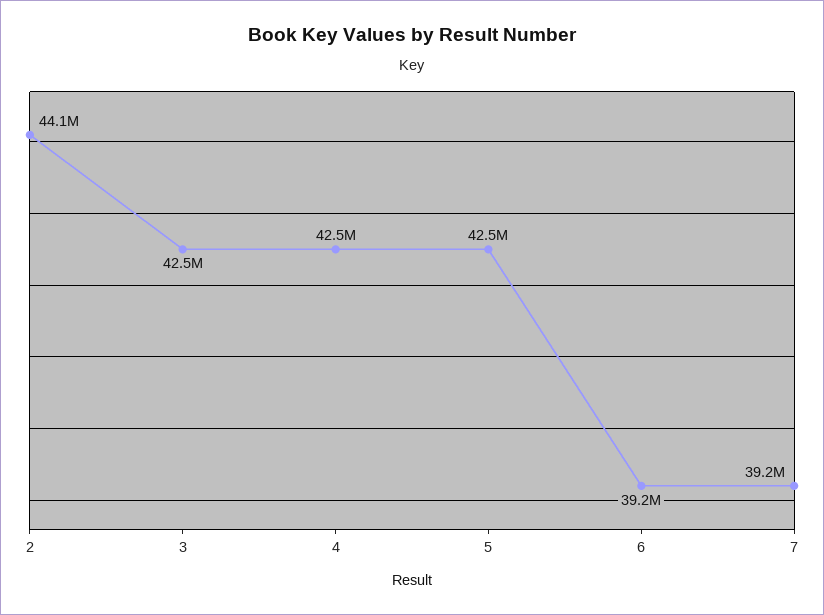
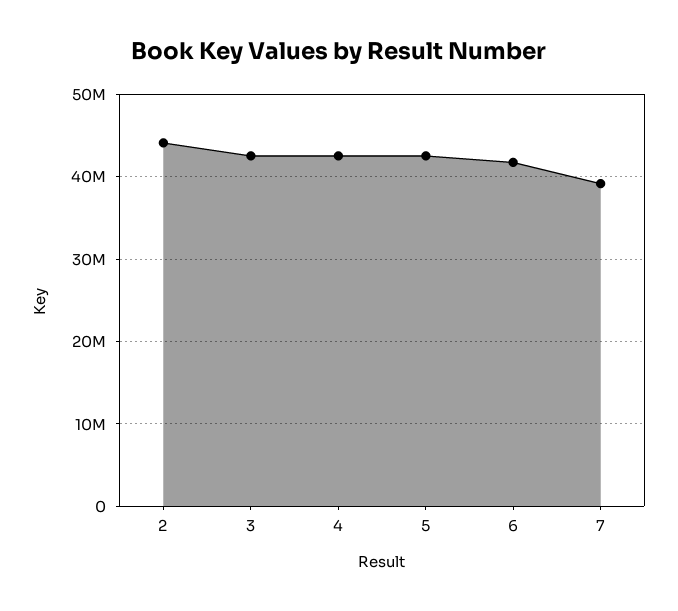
  {
    "2": 44100000,
    "3": 42500000,
    "4": 42500000,
    "5": 42500000,
-   "6": 39200000,
+   "6": 42000000,
    "7": 39200000
  }

